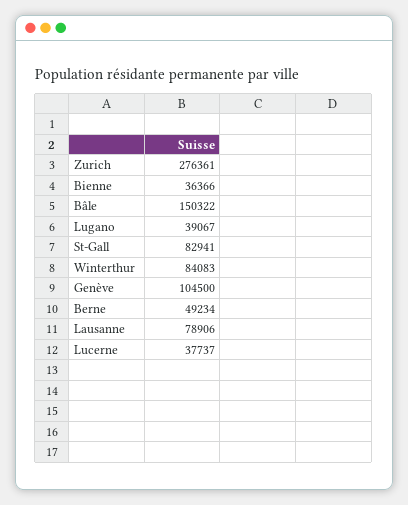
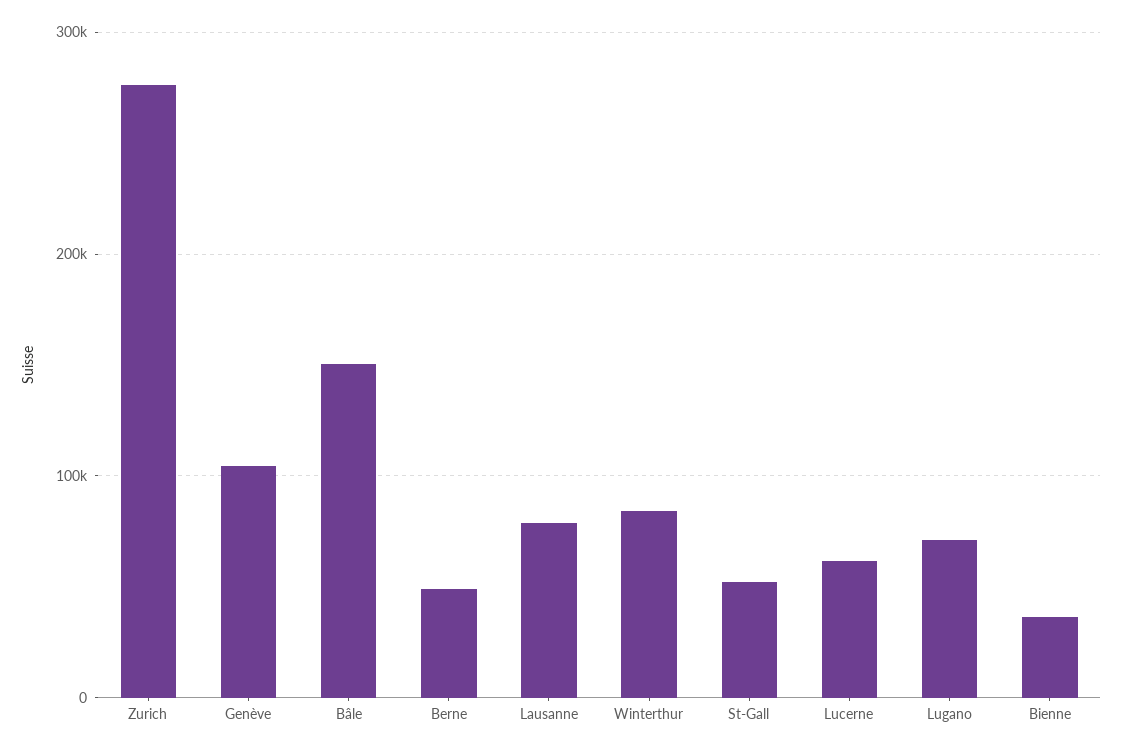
  {
    "Zurich": 276361,
    "Bienne": 36366,
    "Bâle": 150322,
-   "Lugano": 39067,
+   "Lugano": 70000,
-   "St-Gall": 82941,
+   "St-Gall": 50000,
    "Winterthur": 84083,
    "Genève": 104500,
    "Berne": 49234,
    "Lausanne": 78906,
-   "Lucerne": 37737
+   "Lucerne": 60000
  }

